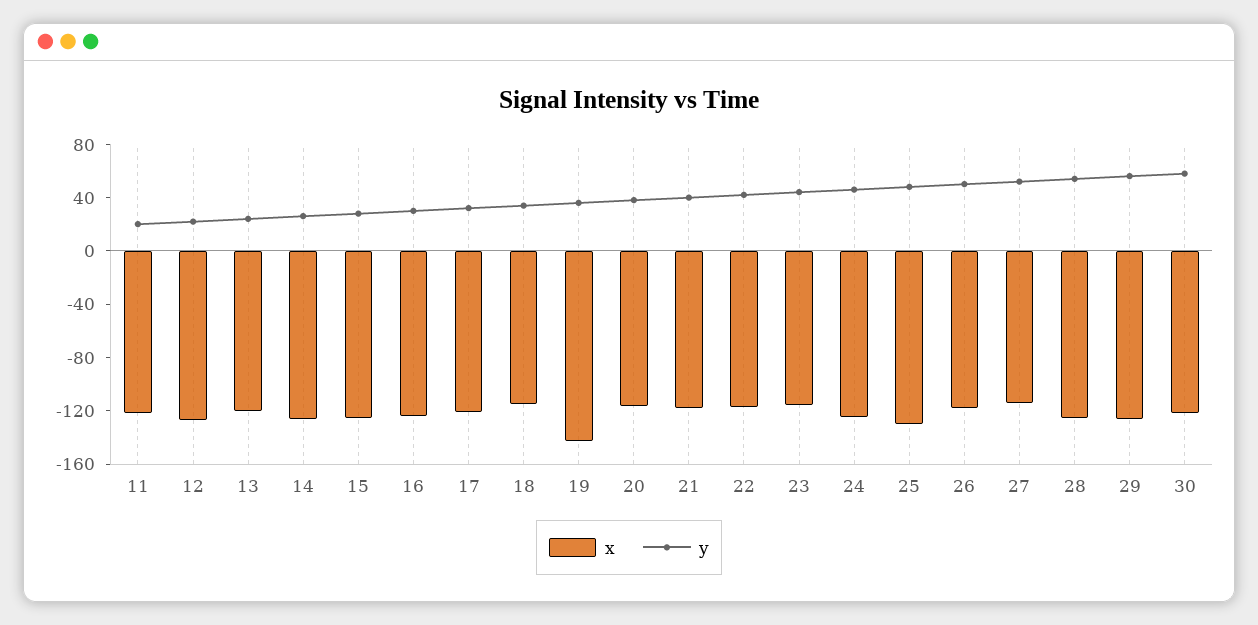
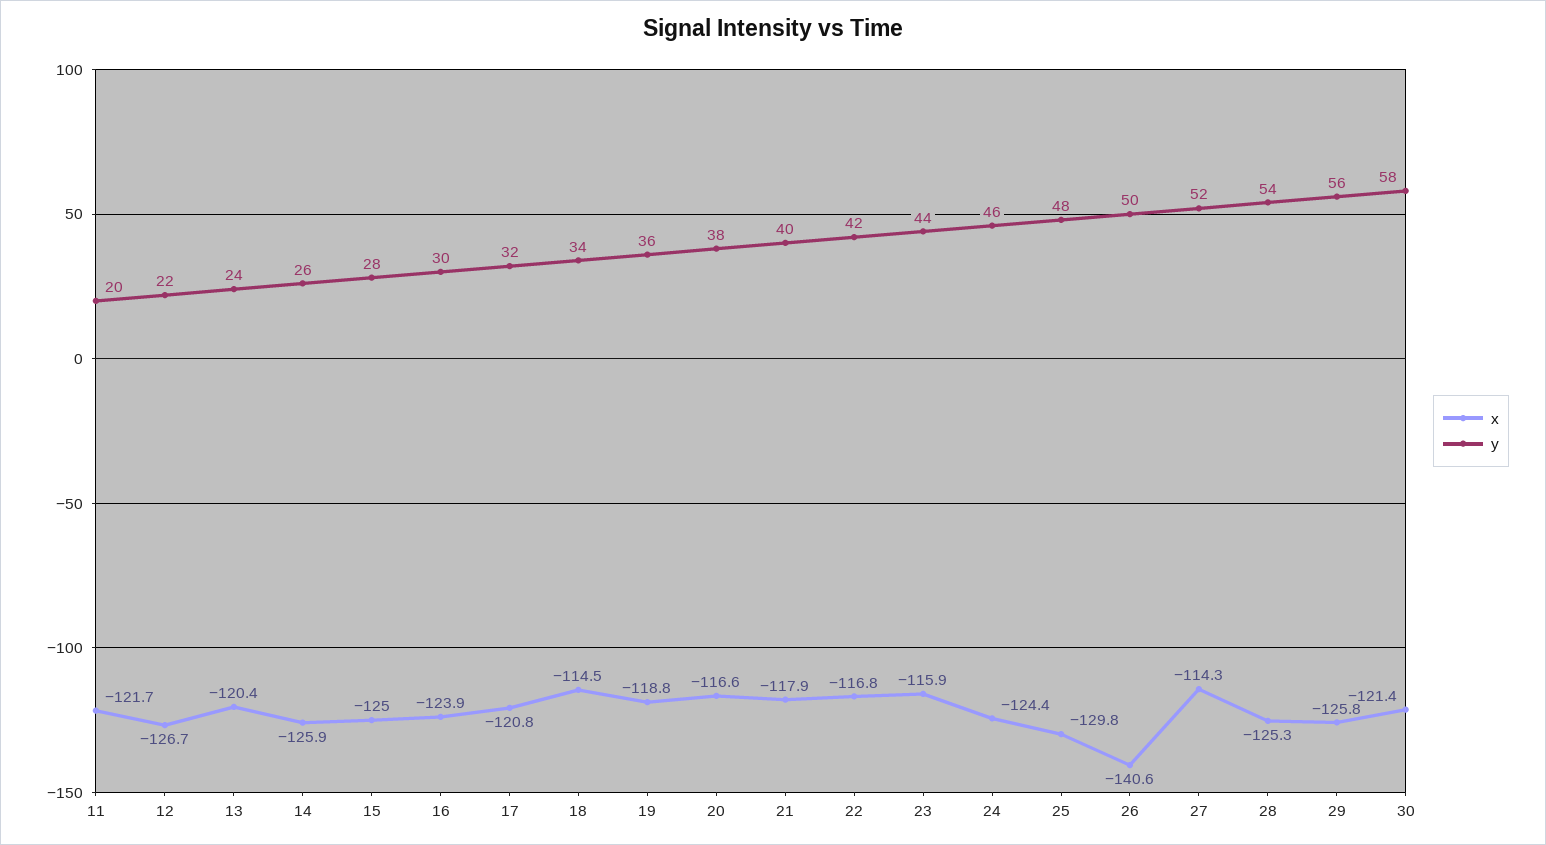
  {
    "x": {
      "11": -121.7,
      "12": -126.7,
      "13": -120.4,
      "14": -125.9,
      "15": -125,
      "16": -123.9,
      "17": -120.8,
      "18": -114.5,
-     "19": -140,
+     "19": -118.8,
      "20": -116.6,
      "21": -117.9,
      "22": -116.8,
      "23": -115.9,
      "24": -124.4,
      "25": -129.8,
-     "26": -120,
+     "26": -140.6,
      "27": -114.3,
      "28": -125.3,
      "29": -125.8,
      "30": -121.4
    },
    "y": {
      "11": 20,
      "12": 22,
      "13": 24,
      "14": 26,
      "15": 28,
      "16": 30,
      "17": 32,
      "18": 34,
      "19": 36,
      "20": 38,
      "21": 40,
      "22": 42,
      "23": 44,
      "24": 46,
      "25": 48,
      "26": 50,
      "27": 52,
      "28": 54,
      "29": 56,
      "30": 58
    }
  }

